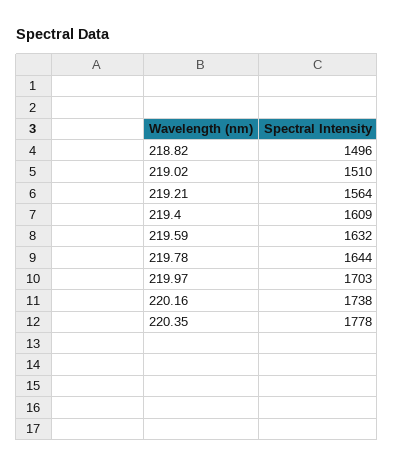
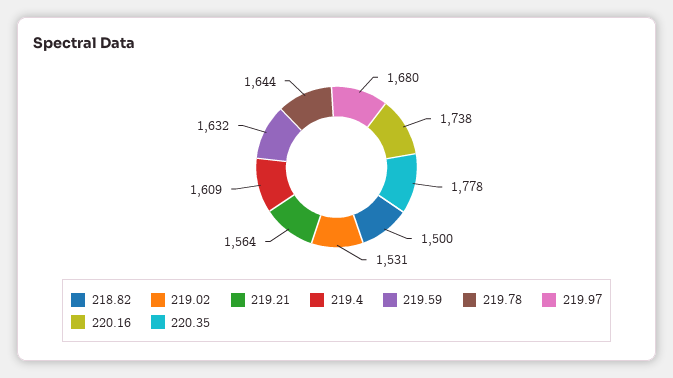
  {
-   "218.82": 1496,
+   "218.82": 1500,
-   "219.02": 1510,
+   "219.02": 1531,
    "219.21": 1564,
    "219.4": 1609,
    "219.59": 1632,
    "219.78": 1644,
-   "219.97": 1703,
+   "219.97": 1680,
    "220.16": 1738,
    "220.35": 1778
  }

